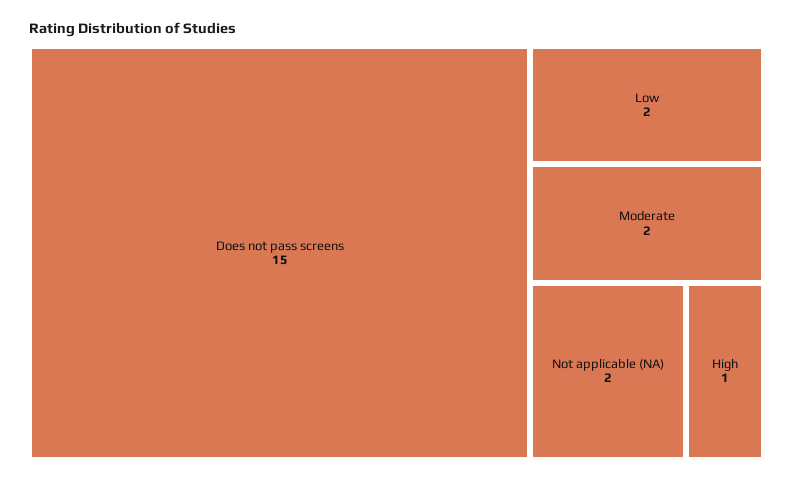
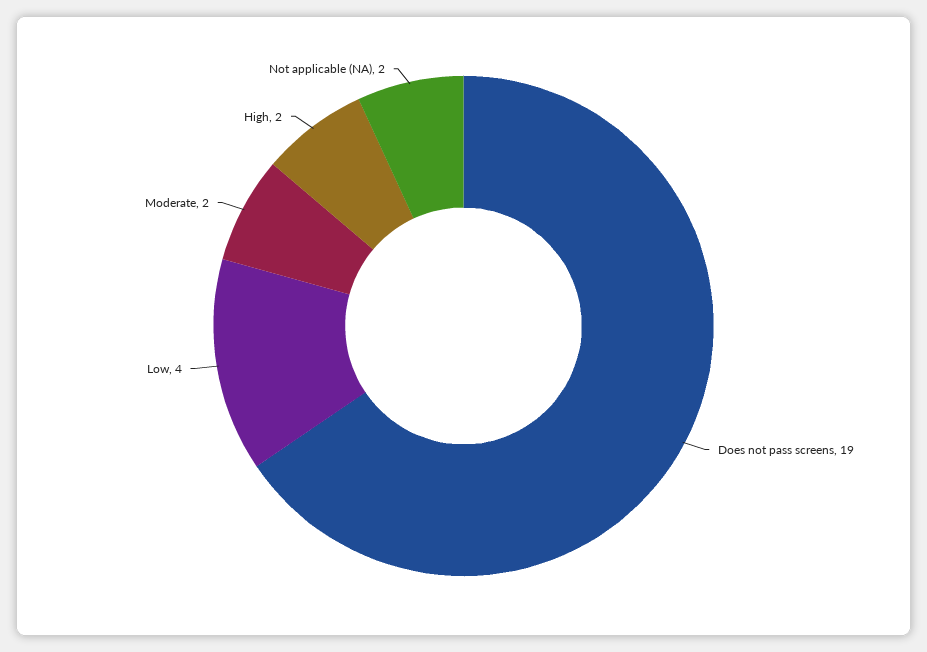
  {
-   "Does not pass screens": 15,
+   "Does not pass screens": 19,
-   "Low": 2,
+   "Low": 4,
    "Moderate": 2,
    "Not applicable (NA)": 2,
-   "High": 1
+   "High": 2
  }

